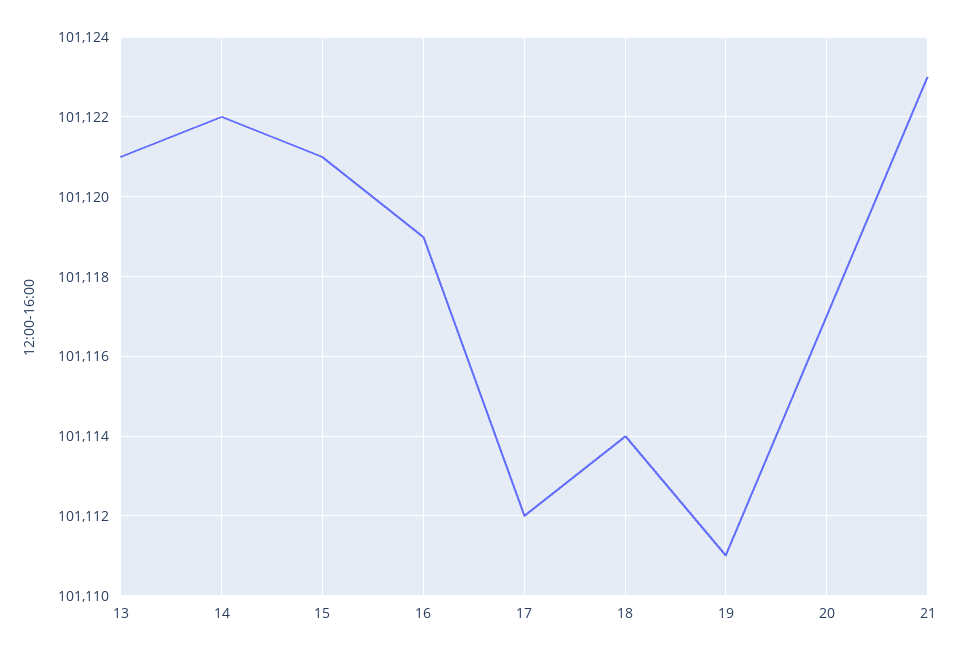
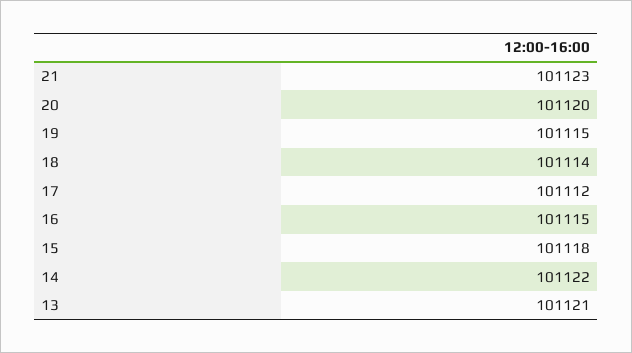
  {
    "13": 101121,
    "14": 101122,
-   "15": 101121,
+   "15": 101118,
-   "16": 101119,
+   "16": 101115,
    "17": 101112,
    "18": 101114,
-   "19": 101111,
+   "19": 101115,
-   "20": 101117,
+   "20": 101120,
    "21": 101123
  }

